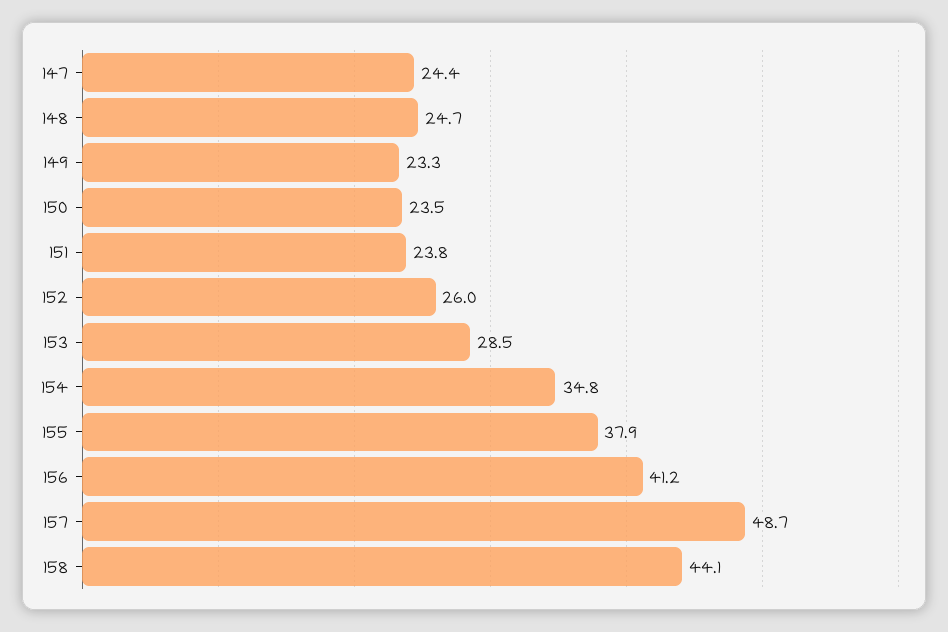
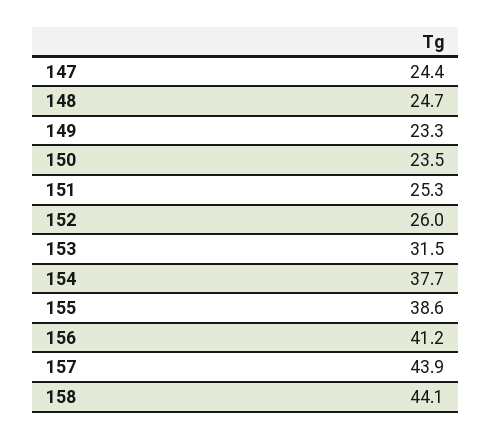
  {
    "147": 24.4,
    "148": 24.7,
    "149": 23.3,
    "150": 23.5,
-   "151": 23.8,
+   "151": 25.3,
    "152": 26,
-   "153": 28.5,
+   "153": 31.5,
-   "154": 34.8,
+   "154": 37.7,
-   "155": 37.9,
+   "155": 38.6,
    "156": 41.2,
-   "157": 48.7,
+   "157": 43.9,
    "158": 44.1
  }

